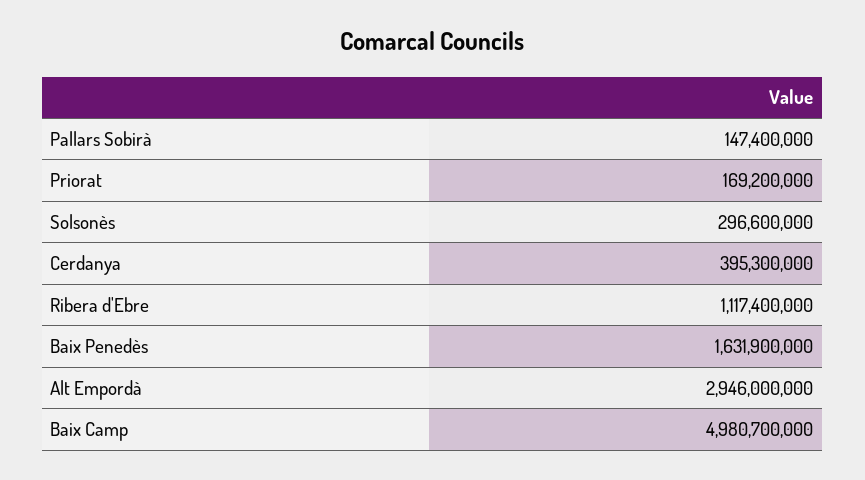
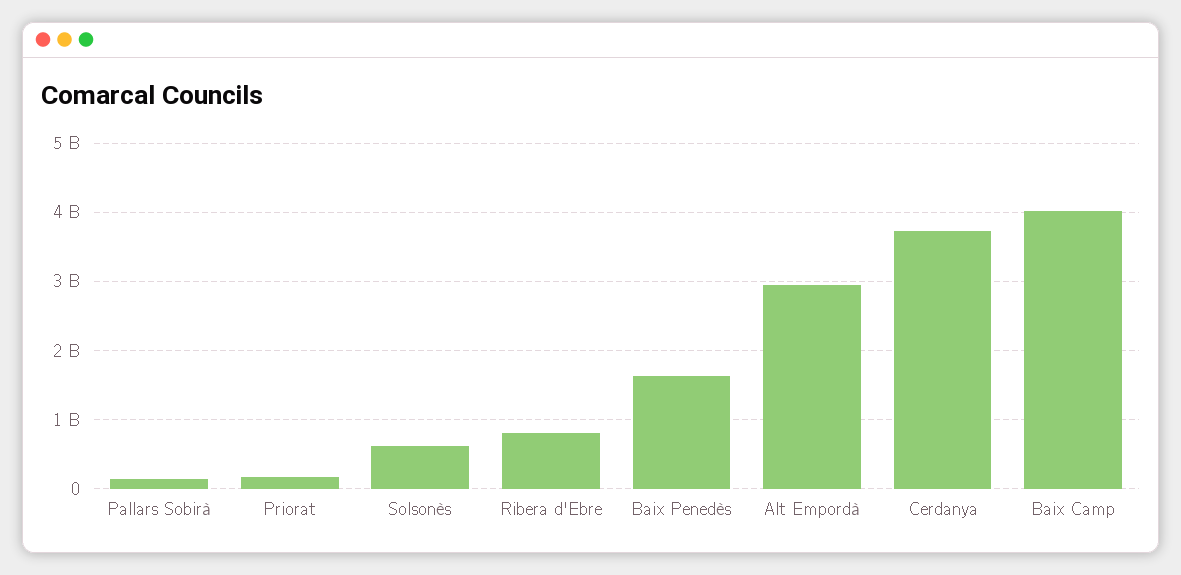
  {
    "Pallars Sobirà": 147400000,
    "Priorat": 169200000,
-   "Solsonès": 296600000,
+   "Solsonès": 600000000,
-   "Cerdanya": 395300000,
+   "Cerdanya": 3700000000,
-   "Ribera d'Ebre": 1117400000,
+   "Ribera d'Ebre": 800000000,
    "Baix Penedès": 1631900000,
    "Alt Empordà": 2946000000,
-   "Baix Camp": 4980700000
+   "Baix Camp": 4000000000
  }

